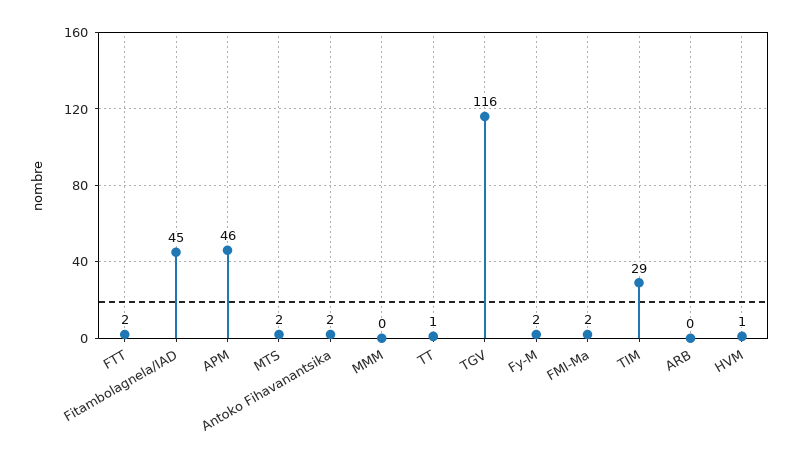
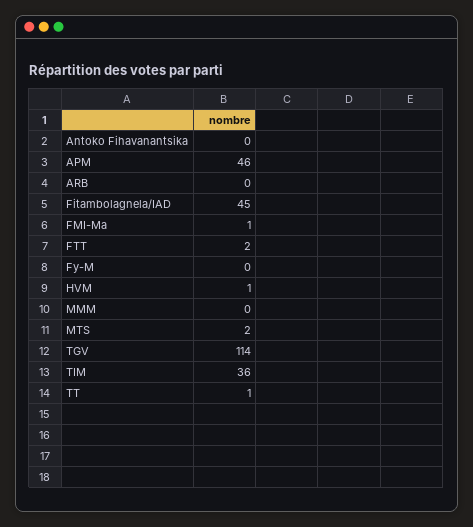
  {
    "FTT": 2,
    "Fitambolagnela/IAD": 45,
    "APM": 46,
    "MTS": 2,
-   "Antoko Fihavanantsika": 2,
+   "Antoko Fihavanantsika": 0,
    "MMM": 0,
    "TT": 1,
-   "TGV": 116,
+   "TGV": 114,
-   "Fy-M": 2,
+   "Fy-M": 0,
-   "FMI-Ma": 2,
+   "FMI-Ma": 1,
-   "TIM": 29,
+   "TIM": 36,
    "ARB": 0,
    "HVM": 1
  }

